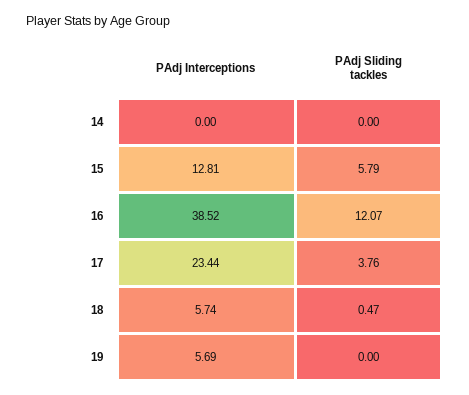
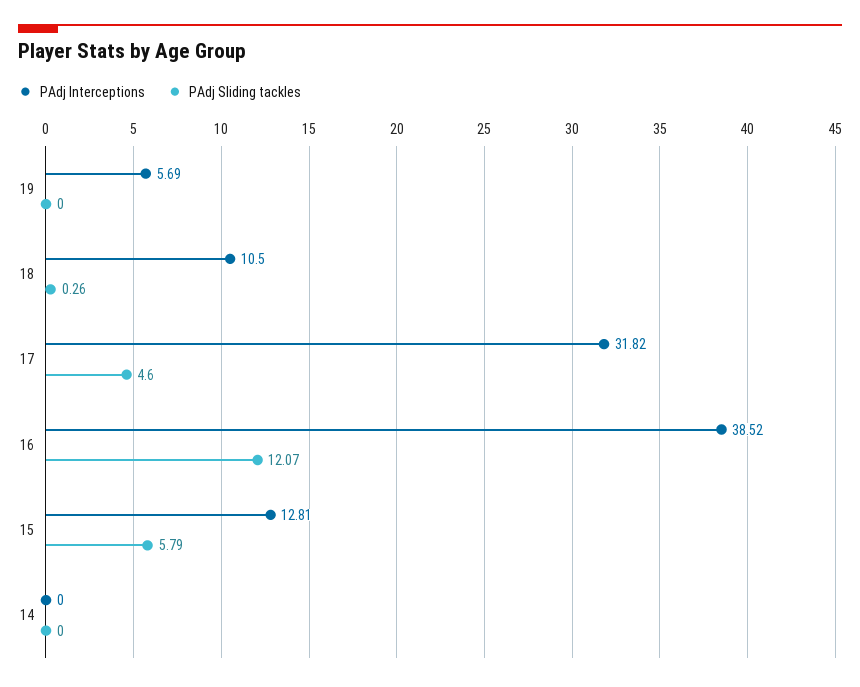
  {
    "PAdj Interceptions": {
      "14": 0,
      "15": 12.81,
      "16": 38.52,
-     "17": 23.44,
+     "17": 31.82,
-     "18": 5.74,
+     "18": 10.5,
      "19": 5.69
    },
    "PAdj Sliding tackles": {
      "14": 0,
      "15": 5.79,
      "16": 12.07,
-     "17": 3.76,
+     "17": 4.6,
-     "18": 0.47,
+     "18": 0.26,
      "19": 0
    }
  }

